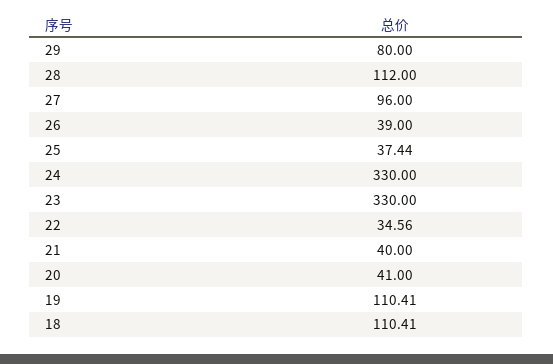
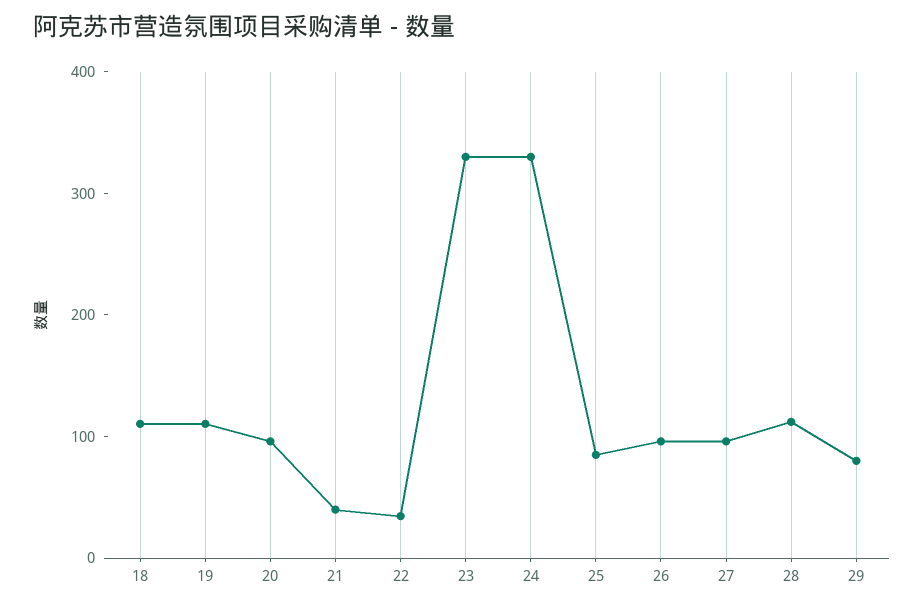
  {
    "29": 80,
    "28": 112,
    "27": 96,
-   "26": 39,
+   "26": 100,
-   "25": 37.44,
+   "25": 80,
    "24": 330,
    "23": 330,
    "22": 34.56,
    "21": 40,
-   "20": 41,
+   "20": 100,
    "19": 110.41,
    "18": 110.41
  }

